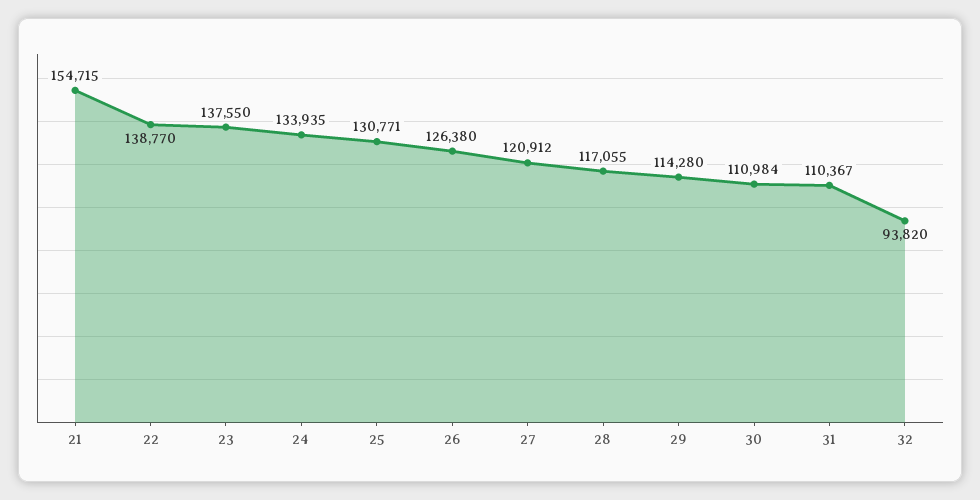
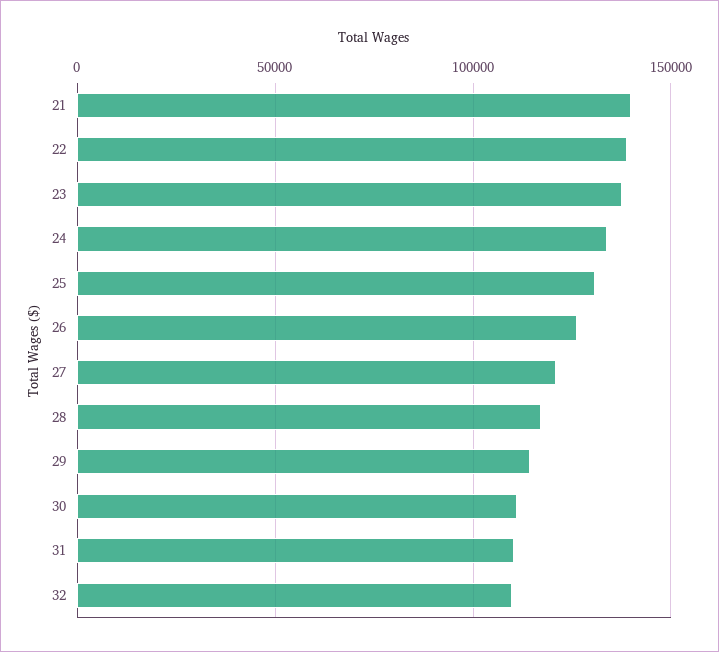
  {
-   "21": 154715,
+   "21": 140000,
    "22": 138770,
    "23": 137550,
    "24": 133935,
    "25": 130771,
    "26": 126380,
    "27": 120912,
    "28": 117055,
    "29": 114280,
    "30": 110984,
    "31": 110367,
-   "32": 93820
+   "32": 110000
  }

